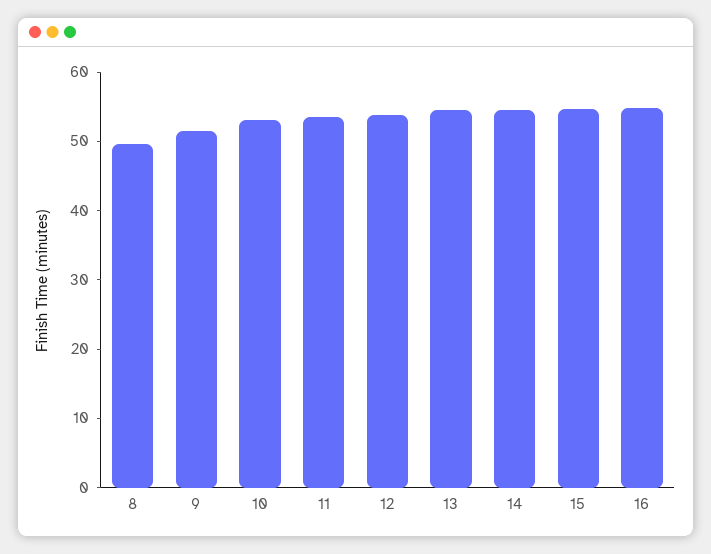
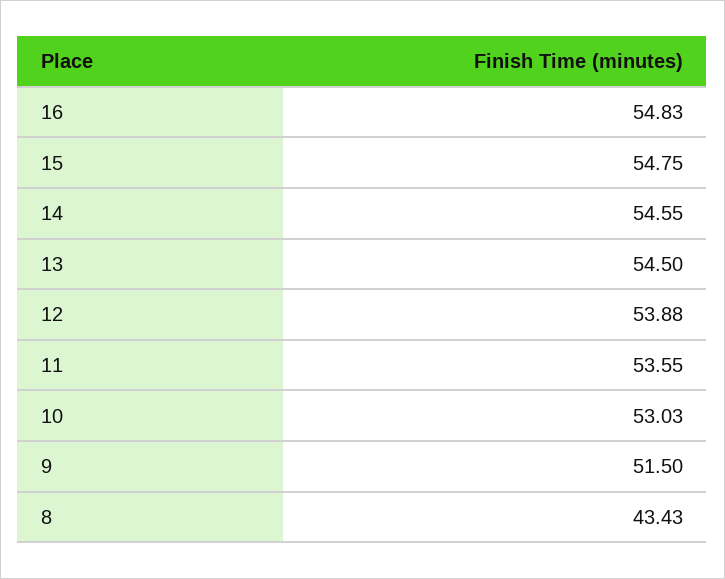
  {
-   "8": 50,
+   "8": 43.43,
    "9": 51.5,
    "10": 53.03,
    "11": 53.55,
    "12": 53.88,
    "13": 54.5,
    "14": 54.55,
    "15": 54.75,
    "16": 54.83
  }

